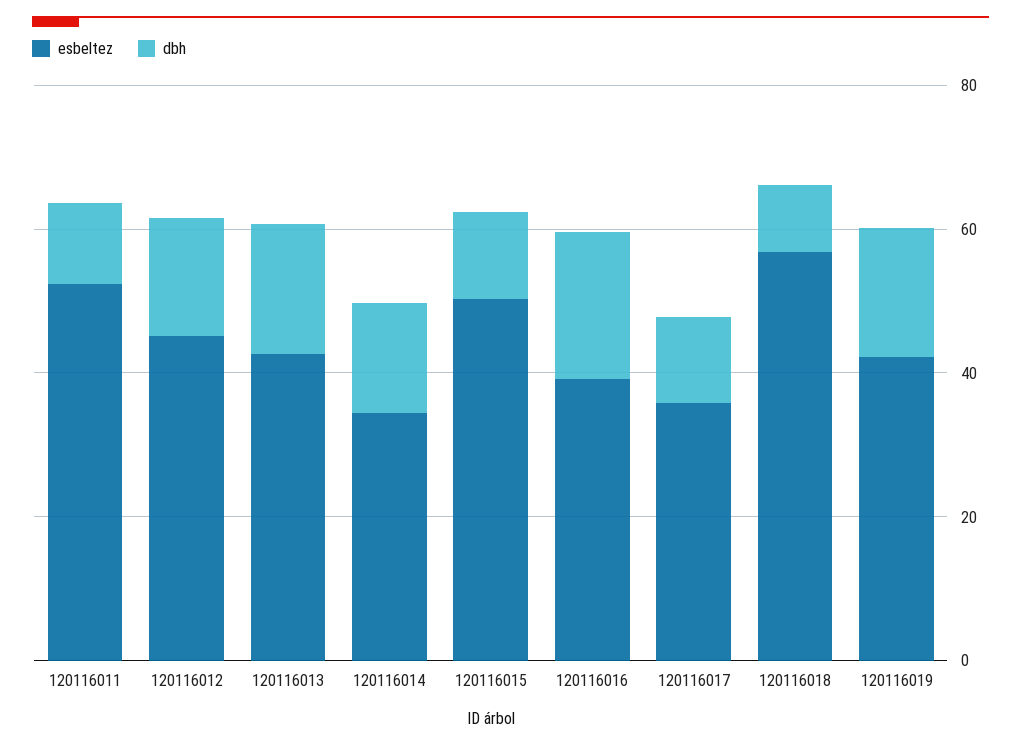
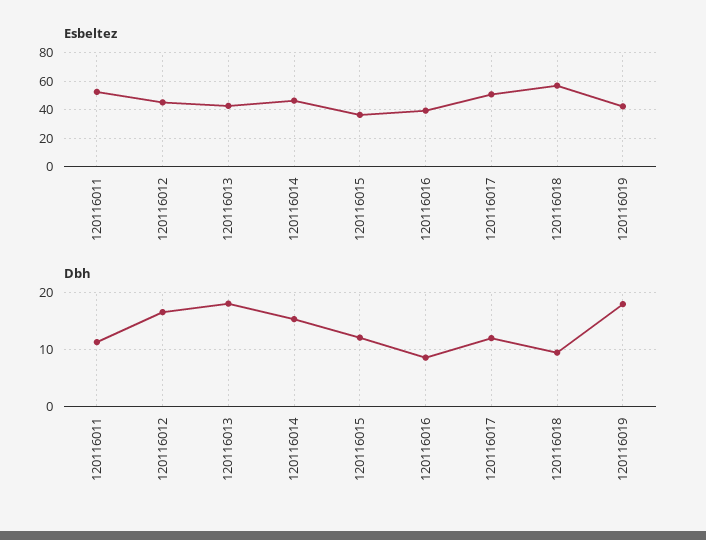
  {
    "esbeltez": {
      "120116011": 50,
      "120116012": 45,
      "120116013": 45,
-     "120116014": 35,
+     "120116014": 45,
-     "120116015": 50,
+     "120116015": 35,
      "120116016": 40,
-     "120116017": 35,
+     "120116017": 50,
      "120116018": 55,
      "120116019": 40
    },
    "dbh": {
      "120116011": 12,
      "120116012": 16,
      "120116013": 18,
      "120116014": 16,
      "120116015": 12,
-     "120116016": 20,
+     "120116016": 8,
      "120116017": 12,
      "120116018": 10,
      "120116019": 18
    }
  }

